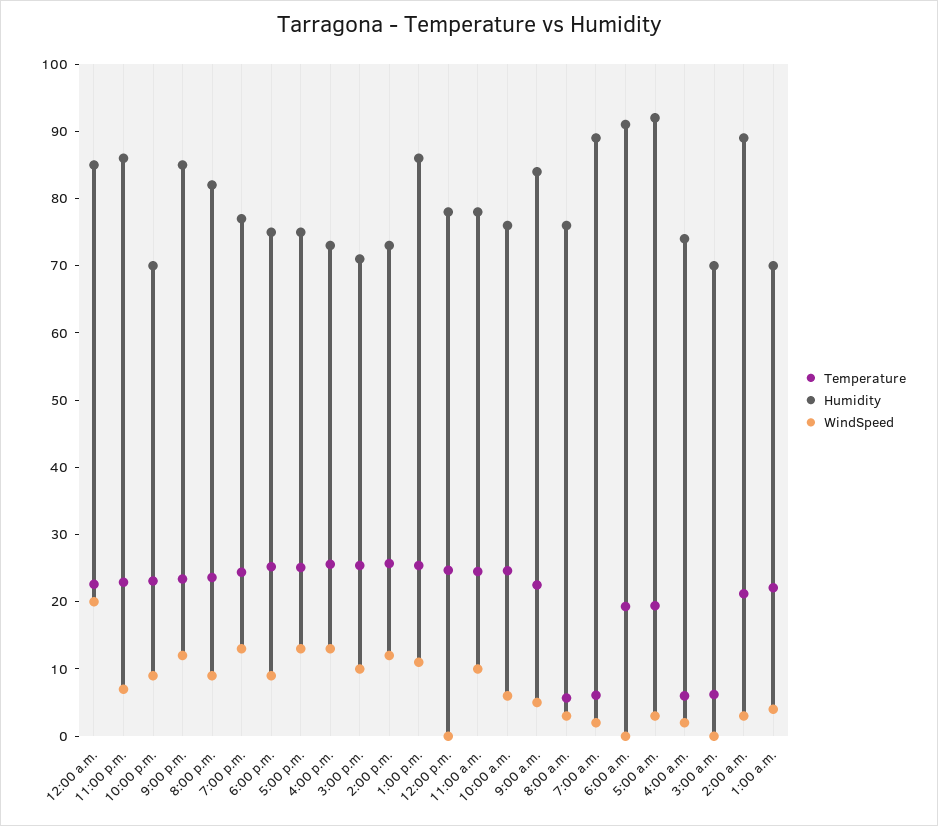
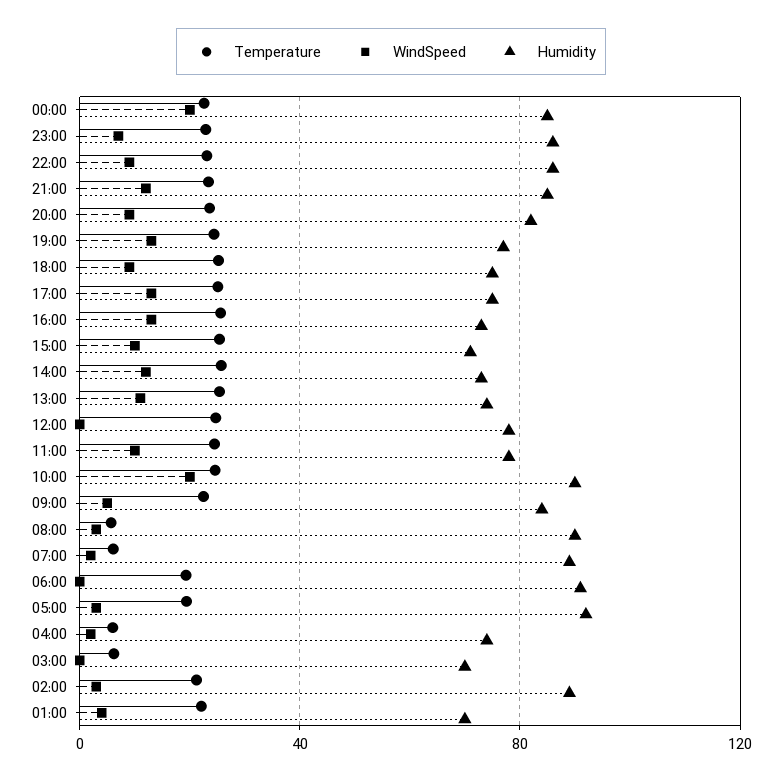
  {
    "Temperature": {
      "12:00 a.m.": 22,
      "11:00 p.m.": 22,
      "10:00 p.m.": 24,
      "9:00 p.m.": 24,
      "8:00 p.m.": 24,
      "7:00 p.m.": 24,
      "6:00 p.m.": 26,
      "5:00 p.m.": 26,
      "4:00 p.m.": 26,
      "3:00 p.m.": 26,
      "2:00 p.m.": 26,
      "1:00 p.m.": 26,
      "12:00 p.m.": 24,
      "11:00 a.m.": 24,
      "10:00 a.m.": 24,
      "9:00 a.m.": 22,
      "8:00 a.m.": 6,
      "7:00 a.m.": 6,
      "6:00 a.m.": 20,
      "5:00 a.m.": 20,
      "4:00 a.m.": 6,
      "3:00 a.m.": 6,
      "2:00 a.m.": 22,
      "1:00 a.m.": 22
    },
    "Humidity": {
      "12:00 a.m.": 86,
      "11:00 p.m.": 86,
-     "10:00 p.m.": 70,
+     "10:00 p.m.": 85,
      "9:00 p.m.": 86,
      "8:00 p.m.": 82,
      "7:00 p.m.": 78,
      "6:00 p.m.": 76,
      "5:00 p.m.": 76,
      "4:00 p.m.": 74,
      "3:00 p.m.": 72,
      "2:00 p.m.": 74,
-     "1:00 p.m.": 86,
+     "1:00 p.m.": 75,
      "12:00 p.m.": 78,
      "11:00 a.m.": 78,
-     "10:00 a.m.": 76,
+     "10:00 a.m.": 90,
      "9:00 a.m.": 84,
-     "8:00 a.m.": 76,
+     "8:00 a.m.": 90,
      "7:00 a.m.": 90,
      "6:00 a.m.": 92,
      "5:00 a.m.": 92,
      "4:00 a.m.": 74,
      "3:00 a.m.": 70,
      "2:00 a.m.": 90,
      "1:00 a.m.": 70
    },
    "WindSpeed": {
      "12:00 a.m.": 20,
      "11:00 p.m.": 8,
      "10:00 p.m.": 10,
      "9:00 p.m.": 12,
      "8:00 p.m.": 10,
      "7:00 p.m.": 14,
      "6:00 p.m.": 10,
      "5:00 p.m.": 14,
      "4:00 p.m.": 14,
      "3:00 p.m.": 10,
      "2:00 p.m.": 12,
      "1:00 p.m.": 12,
      "12:00 p.m.": 0,
      "11:00 a.m.": 10,
-     "10:00 a.m.": 6,
+     "10:00 a.m.": 20,
      "9:00 a.m.": 6,
      "8:00 a.m.": 4,
      "7:00 a.m.": 2,
      "6:00 a.m.": 0,
      "5:00 a.m.": 4,
      "4:00 a.m.": 2,
      "3:00 a.m.": 0,
      "2:00 a.m.": 4,
      "1:00 a.m.": 4
    }
  }

